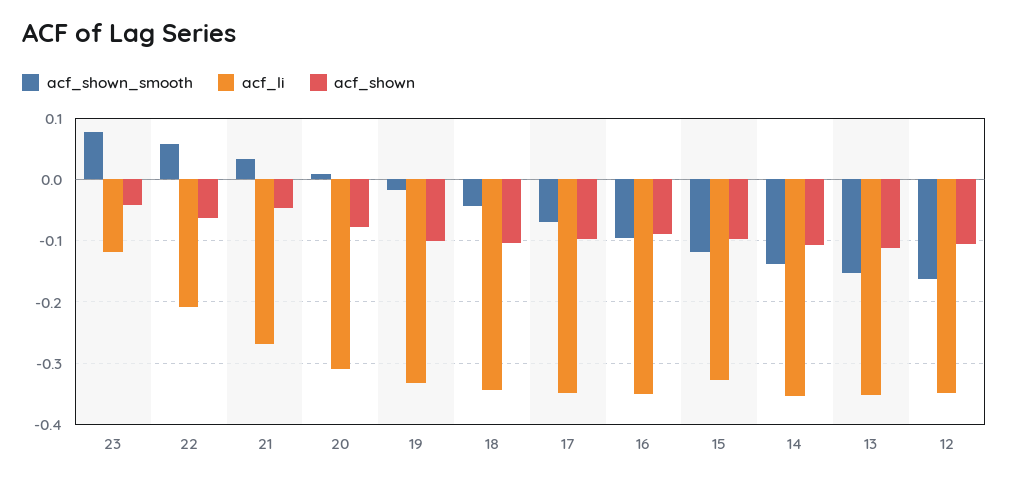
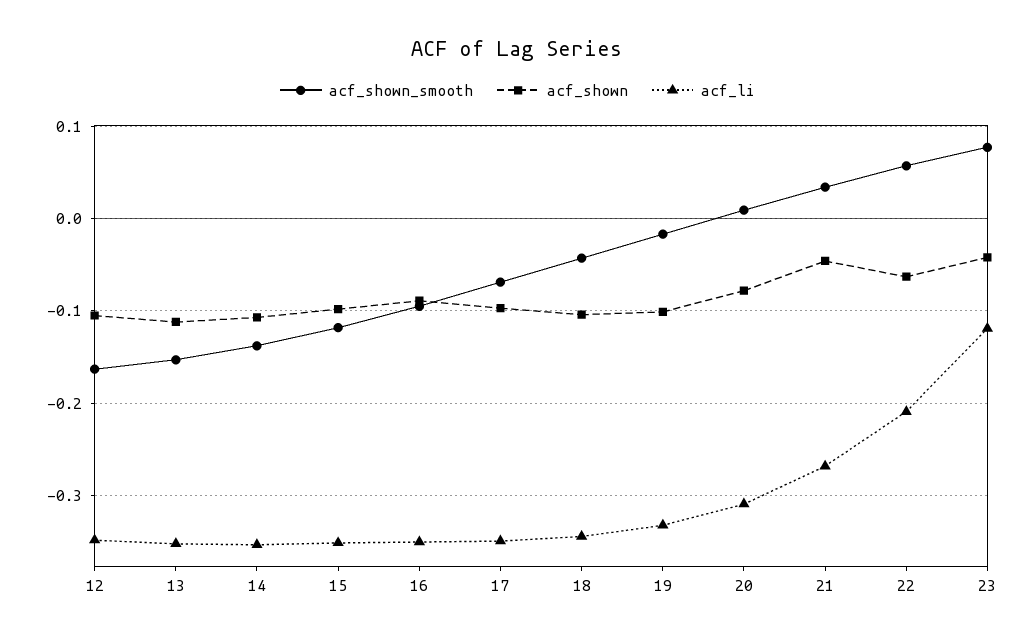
  {
    "acf_shown_smooth": {
      "23": 0.08,
      "22": 0.06,
      "21": 0.03,
      "20": 0.01,
      "19": -0.02,
      "18": -0.04,
      "17": -0.07,
      "16": -0.1,
      "15": -0.12,
      "14": -0.14,
      "13": -0.15,
      "12": -0.16
    },
    "acf_li": {
      "23": -0.12,
      "22": -0.21,
      "21": -0.27,
      "20": -0.31,
      "19": -0.33,
      "18": -0.34,
      "17": -0.35,
      "16": -0.35,
-     "15": -0.33,
+     "15": -0.35,
      "14": -0.35,
      "13": -0.35,
      "12": -0.35
    },
    "acf_shown": {
      "23": -0.04,
      "22": -0.06,
      "21": -0.05,
      "20": -0.08,
      "19": -0.1,
      "18": -0.1,
      "17": -0.1,
      "16": -0.09,
      "15": -0.1,
      "14": -0.11,
      "13": -0.11,
      "12": -0.11
    }
  }

